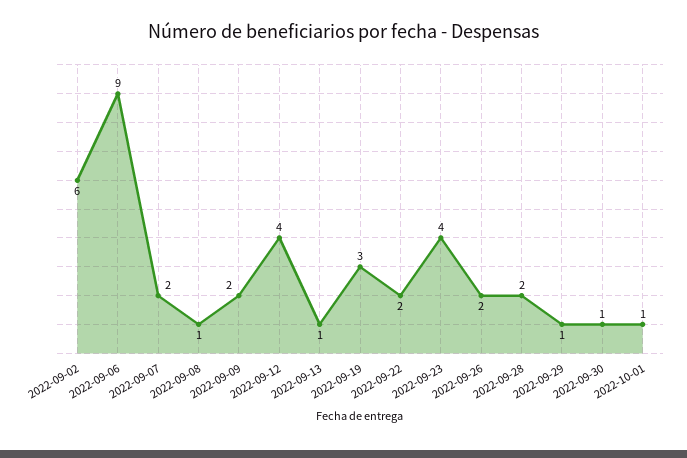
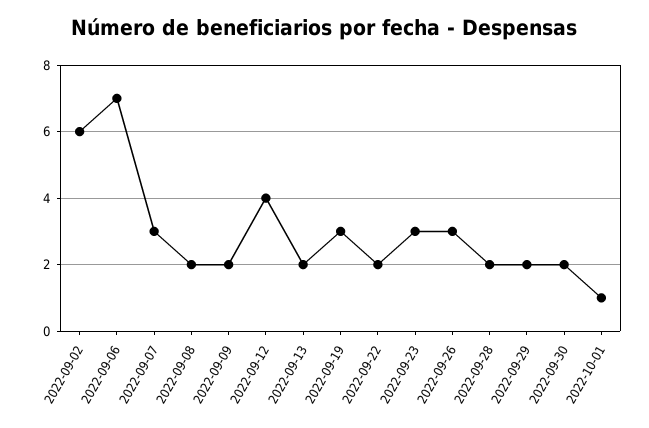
  {
    "2022-09-02": 6,
-   "2022-09-06": 9,
+   "2022-09-06": 7,
-   "2022-09-07": 2,
+   "2022-09-07": 3,
-   "2022-09-08": 1,
+   "2022-09-08": 2,
    "2022-09-09": 2,
    "2022-09-12": 4,
-   "2022-09-13": 1,
+   "2022-09-13": 2,
    "2022-09-19": 3,
    "2022-09-22": 2,
-   "2022-09-23": 4,
+   "2022-09-23": 3,
-   "2022-09-26": 2,
+   "2022-09-26": 3,
    "2022-09-28": 2,
-   "2022-09-29": 1,
+   "2022-09-29": 2,
-   "2022-09-30": 1,
+   "2022-09-30": 2,
    "2022-10-01": 1
  }

